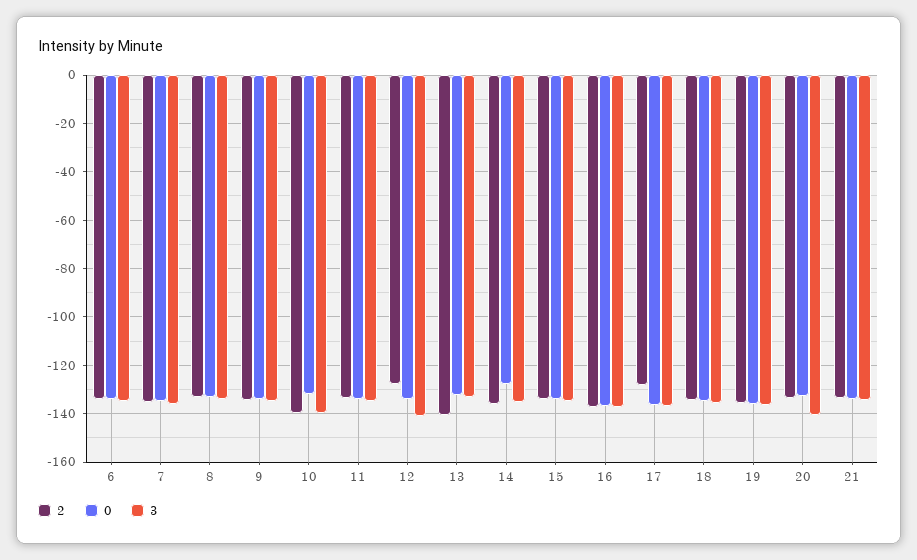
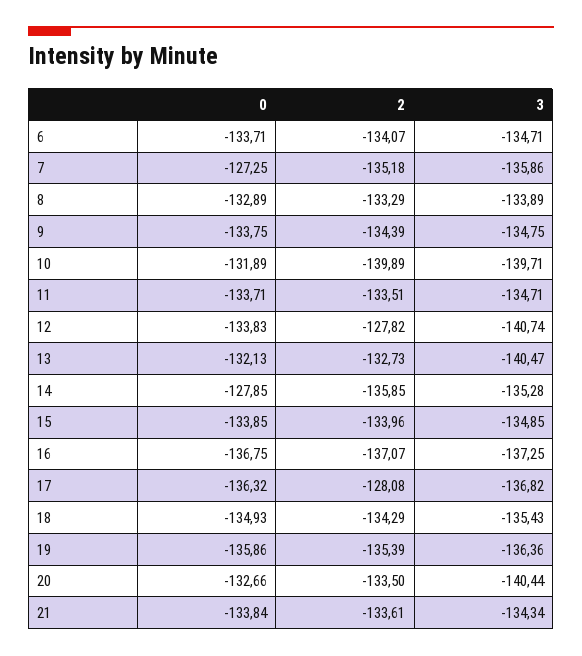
  {
    "2": {
      "6": -134.07,
      "7": -135.18,
      "8": -133.29,
      "9": -134.39,
      "10": -139.89,
      "11": -133.51,
      "12": -127.82,
-     "13": -140,
+     "13": -132.73,
      "14": -135.85,
      "15": -133.96,
      "16": -137.07,
      "17": -128.08,
      "18": -134.29,
      "19": -135.39,
      "20": -133.5,
      "21": -133.61
    },
    "0": {
      "6": -133.71,
-     "7": -135,
+     "7": -127.25,
      "8": -132.89,
      "9": -133.75,
      "10": -131.89,
      "11": -133.71,
      "12": -133.83,
      "13": -132.13,
      "14": -127.85,
      "15": -133.85,
      "16": -136.75,
      "17": -136.32,
      "18": -134.93,
      "19": -135.86,
      "20": -132.66,
      "21": -133.84
    },
    "3": {
      "6": -134.71,
      "7": -135.86,
      "8": -133.89,
      "9": -134.75,
      "10": -139.71,
      "11": -134.71,
      "12": -140.74,
-     "13": -132.5,
+     "13": -140.47,
      "14": -135.28,
      "15": -134.85,
      "16": -137.25,
      "17": -136.82,
      "18": -135.43,
      "19": -136.36,
      "20": -140.44,
      "21": -134.34
    }
  }

